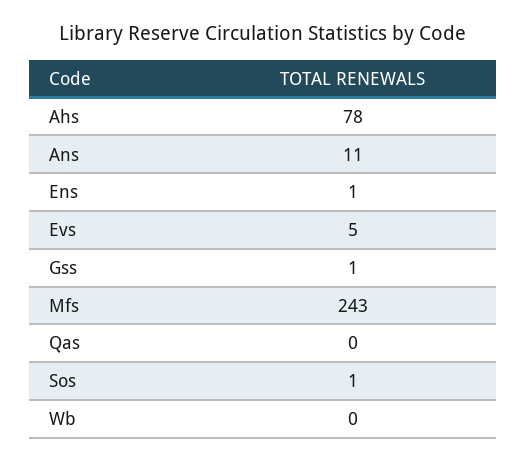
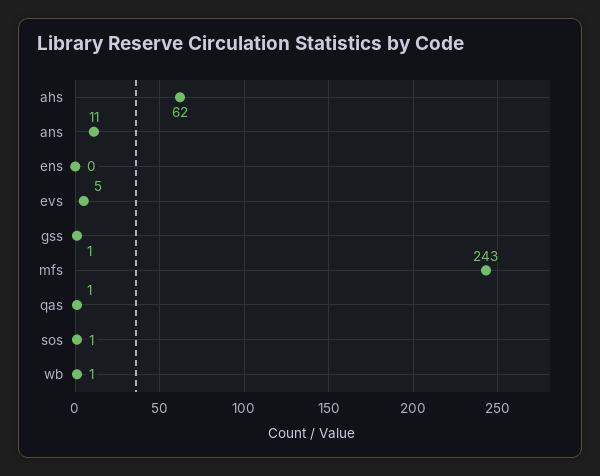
  {
-   "Ahs": 78,
+   "Ahs": 62,
    "Ans": 11,
-   "Ens": 1,
+   "Ens": 0,
    "Evs": 5,
    "Gss": 1,
    "Mfs": 243,
-   "Qas": 0,
+   "Qas": 1,
    "Sos": 1,
-   "Wb": 0
+   "Wb": 1
  }

